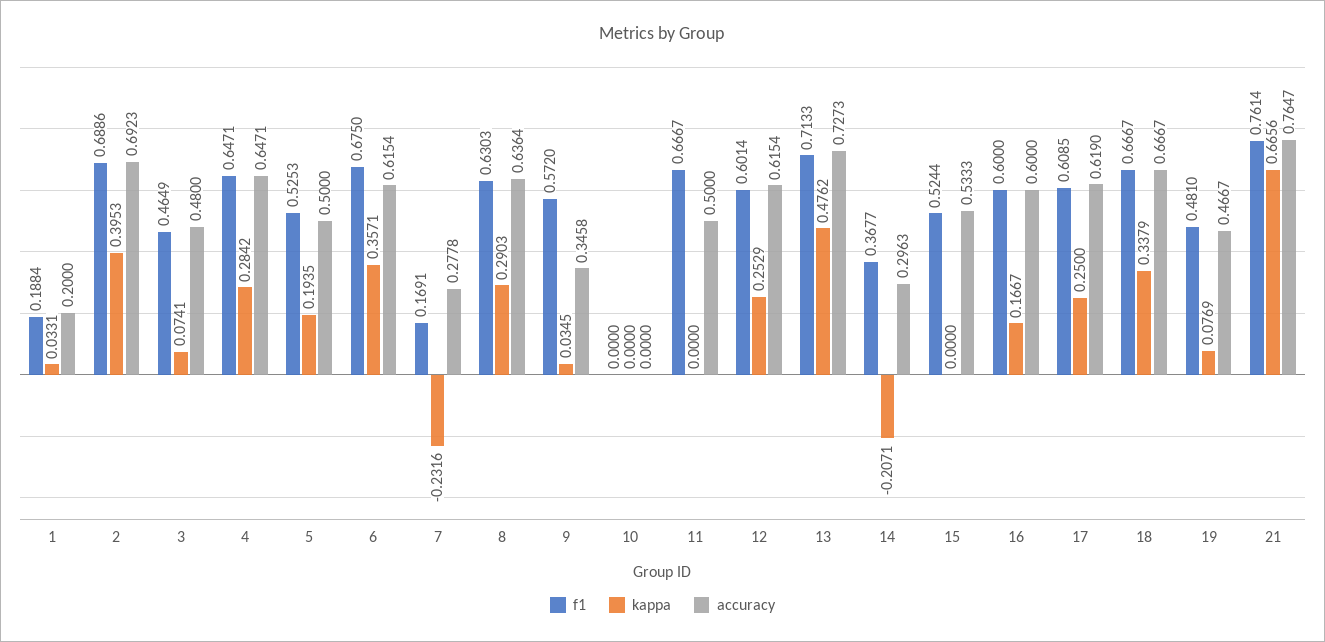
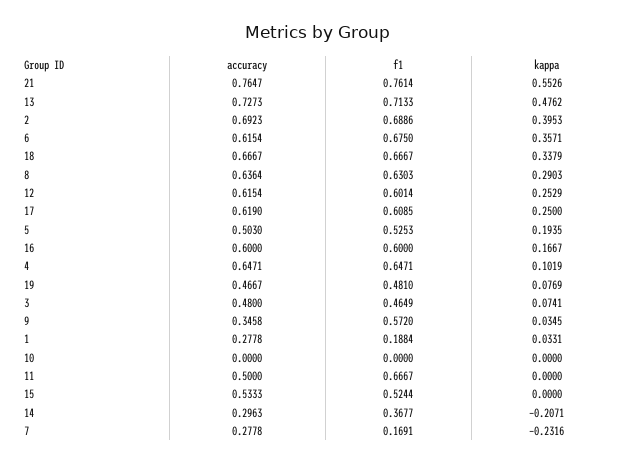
  {
    "f1": {
      "1": 0.1884,
      "2": 0.6886,
      "3": 0.4649,
      "4": 0.6471,
      "5": 0.5253,
      "6": 0.675,
      "7": 0.1691,
      "8": 0.6303,
      "9": 0.572,
      "10": 0,
      "11": 0.6667,
      "12": 0.6014,
      "13": 0.7133,
      "14": 0.3677,
      "15": 0.5244,
      "16": 0.6,
      "17": 0.6085,
      "18": 0.6667,
      "19": 0.481,
      "21": 0.7614
    },
    "kappa": {
      "1": 0.0331,
      "2": 0.3953,
      "3": 0.0741,
-     "4": 0.2842,
+     "4": 0.1019,
      "5": 0.1935,
      "6": 0.3571,
      "7": -0.2316,
      "8": 0.2903,
      "9": 0.0345,
      "10": 0,
      "11": 0,
      "12": 0.2529,
      "13": 0.4762,
      "14": -0.2071,
      "15": 0,
      "16": 0.1667,
      "17": 0.25,
      "18": 0.3379,
      "19": 0.0769,
-     "21": 0.6656
+     "21": 0.5526
    },
    "accuracy": {
-     "1": 0.2,
+     "1": 0.2778,
      "2": 0.6923,
      "3": 0.48,
      "4": 0.6471,
-     "5": 0.5,
+     "5": 0.503,
      "6": 0.6154,
      "7": 0.2778,
      "8": 0.6364,
      "9": 0.3458,
      "10": 0,
      "11": 0.5,
      "12": 0.6154,
      "13": 0.7273,
      "14": 0.2963,
      "15": 0.5333,
      "16": 0.6,
      "17": 0.619,
      "18": 0.6667,
      "19": 0.4667,
      "21": 0.7647
    }
  }

